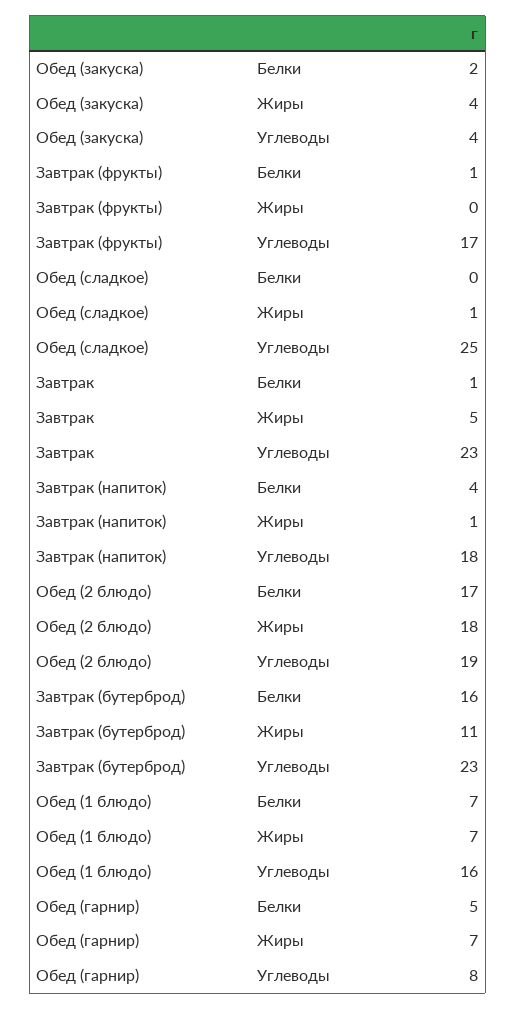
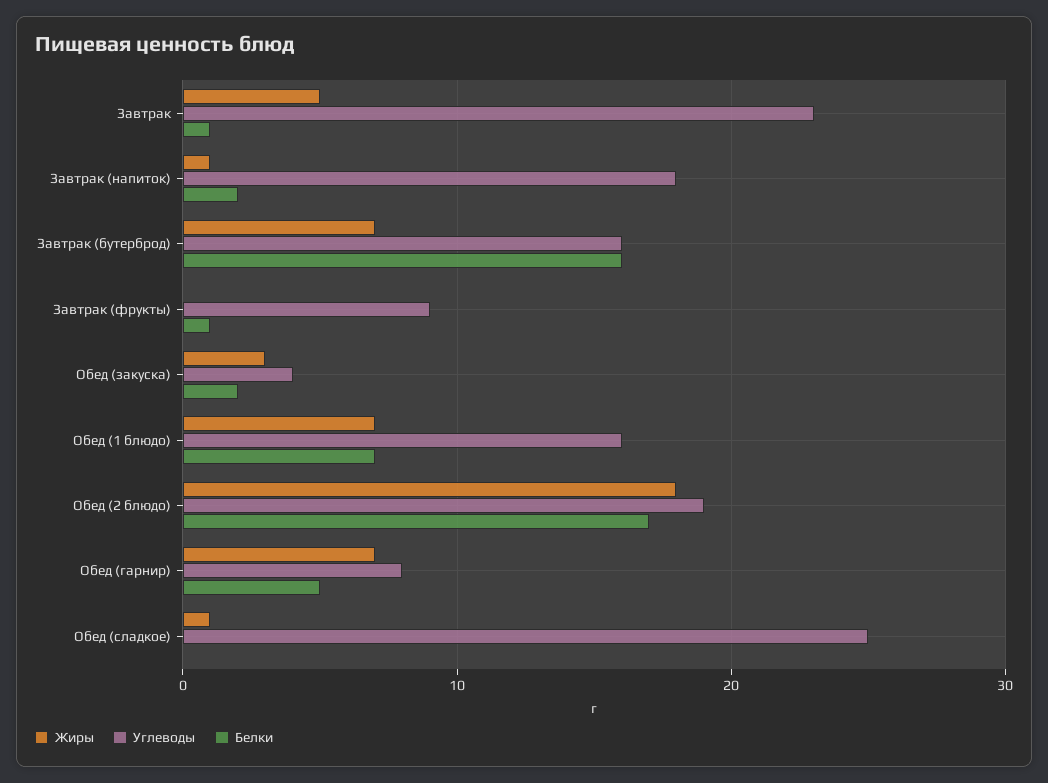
  {
    "Белки": {
      "Обед (закуска)": 2,
      "Завтрак (фрукты)": 1,
      "Обед (сладкое)": 0,
      "Завтрак": 1,
-     "Завтрак (напиток)": 4,
+     "Завтрак (напиток)": 2,
      "Обед (2 блюдо)": 17,
      "Завтрак (бутерброд)": 16,
      "Обед (1 блюдо)": 7,
      "Обед (гарнир)": 5
    },
    "Жиры": {
-     "Обед (закуска)": 4,
+     "Обед (закуска)": 3,
      "Завтрак (фрукты)": 0,
      "Обед (сладкое)": 1,
      "Завтрак": 5,
      "Завтрак (напиток)": 1,
      "Обед (2 блюдо)": 18,
-     "Завтрак (бутерброд)": 11,
+     "Завтрак (бутерброд)": 7,
      "Обед (1 блюдо)": 7,
      "Обед (гарнир)": 7
    },
    "Углеводы": {
      "Обед (закуска)": 4,
-     "Завтрак (фрукты)": 17,
+     "Завтрак (фрукты)": 9,
      "Обед (сладкое)": 25,
      "Завтрак": 23,
      "Завтрак (напиток)": 18,
      "Обед (2 блюдо)": 19,
-     "Завтрак (бутерброд)": 23,
+     "Завтрак (бутерброд)": 16,
      "Обед (1 блюдо)": 16,
      "Обед (гарнир)": 8
    }
  }

